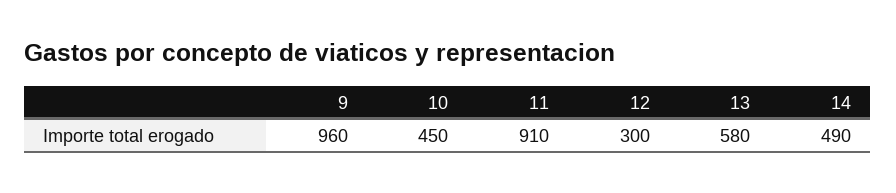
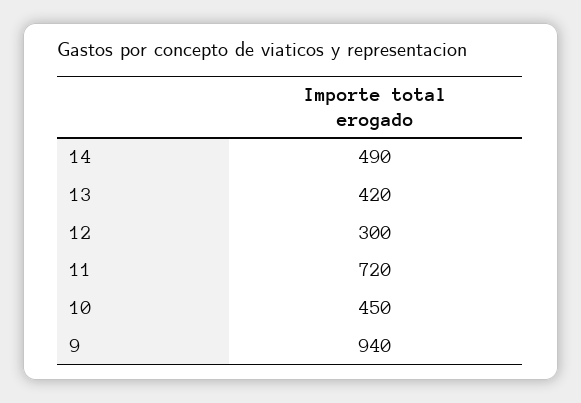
  {
-   "9": 960,
+   "9": 940,
    "10": 450,
-   "11": 910,
+   "11": 720,
    "12": 300,
-   "13": 580,
+   "13": 420,
    "14": 490
  }

